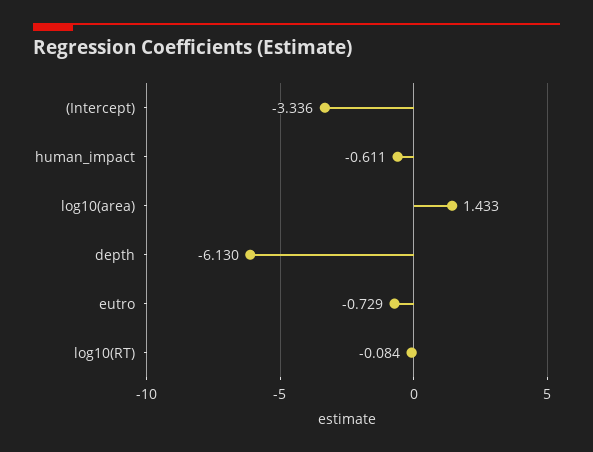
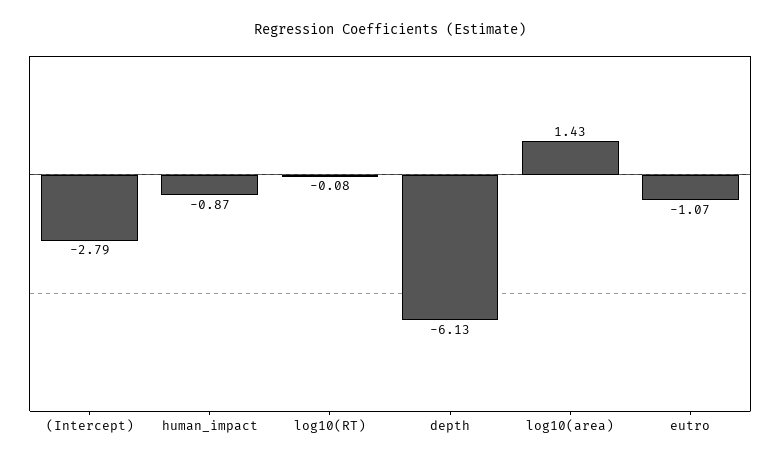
  {
-   "(Intercept)": -3.336,
+   "(Intercept)": -2.79,
-   "human_impact": -0.611,
+   "human_impact": -0.87,
    "log10(area)": 1.433,
    "depth": -6.13,
-   "eutro": -0.729,
+   "eutro": -1.07,
    "log10(RT)": -0.084
  }

